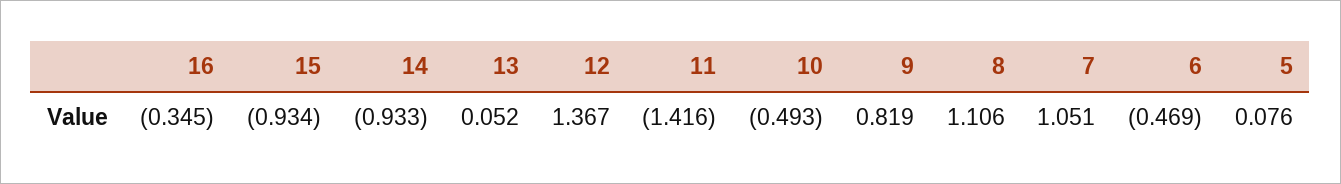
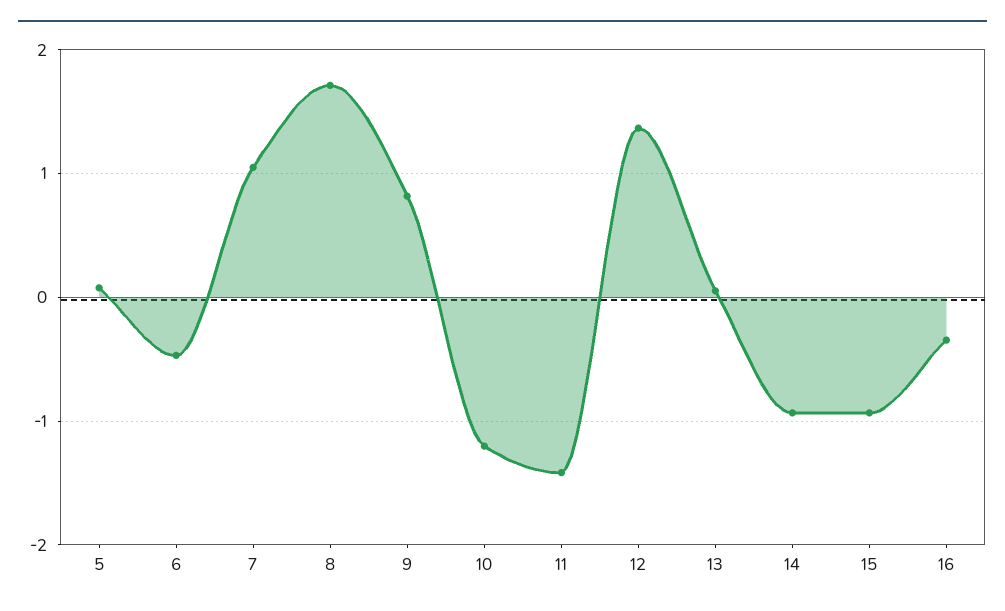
  {
    "16": -0.345,
    "15": -0.934,
    "14": -0.933,
    "13": 0.052,
    "12": 1.367,
    "11": -1.416,
-   "10": -0.493,
+   "10": -1.2,
    "9": 0.819,
-   "8": 1.106,
+   "8": 1.7,
    "7": 1.051,
    "6": -0.469,
    "5": 0.076
  }

